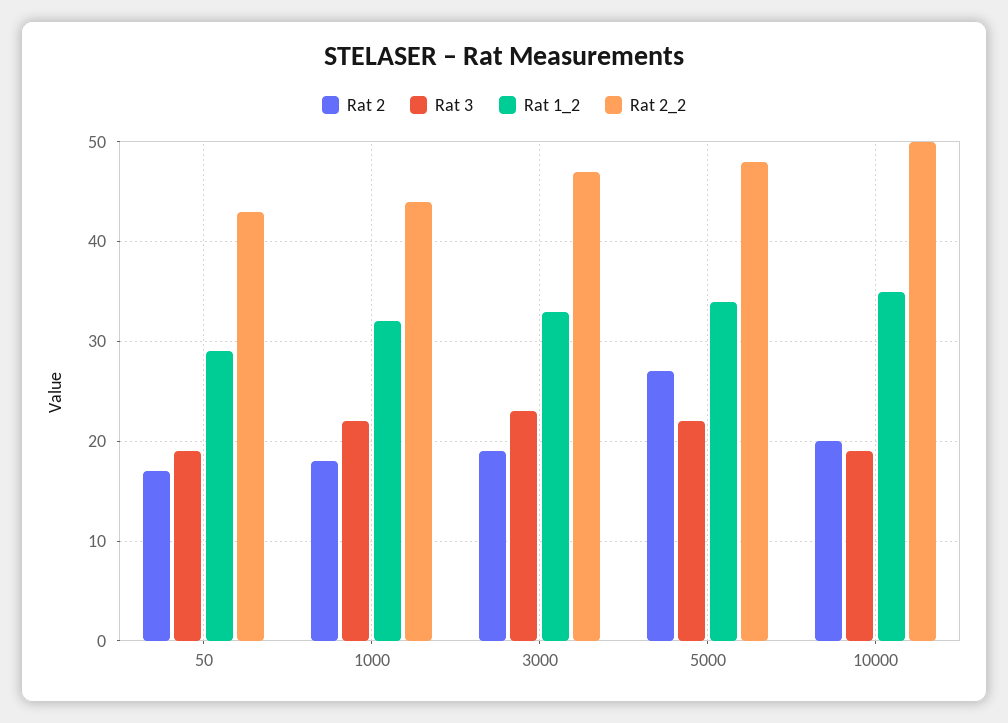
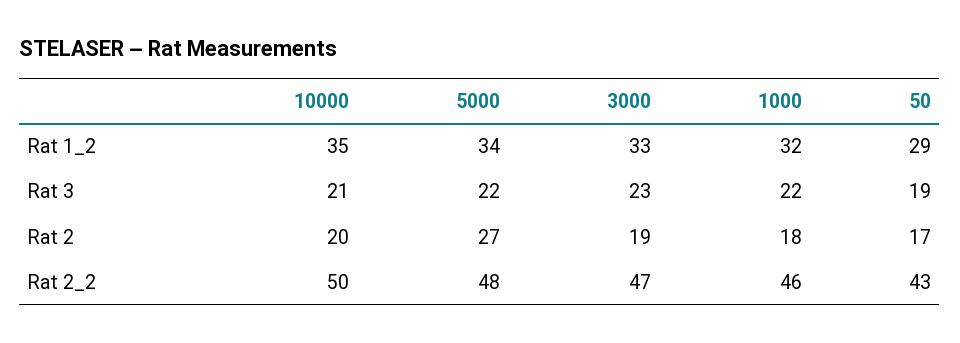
  {
    "Rat 2": {
      "50": 17,
      "1000": 18,
      "3000": 19,
      "5000": 27,
      "10000": 20
    },
    "Rat 3": {
      "50": 19,
      "1000": 22,
      "3000": 23,
      "5000": 22,
-     "10000": 19
+     "10000": 21
    },
    "Rat 1_2": {
      "50": 29,
      "1000": 32,
      "3000": 33,
      "5000": 34,
      "10000": 35
    },
    "Rat 2_2": {
      "50": 43,
-     "1000": 44,
+     "1000": 46,
      "3000": 47,
      "5000": 48,
      "10000": 50
    }
  }

